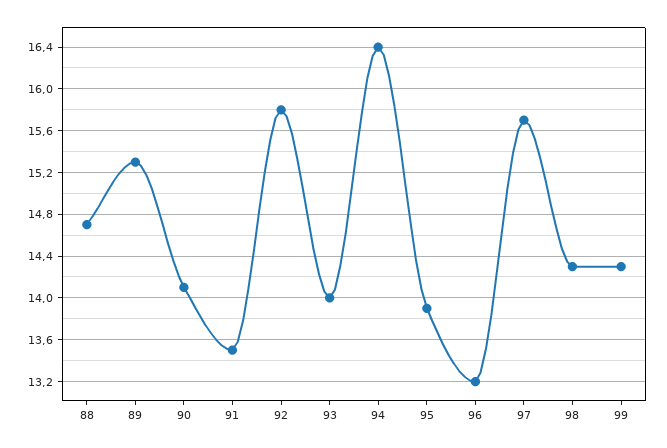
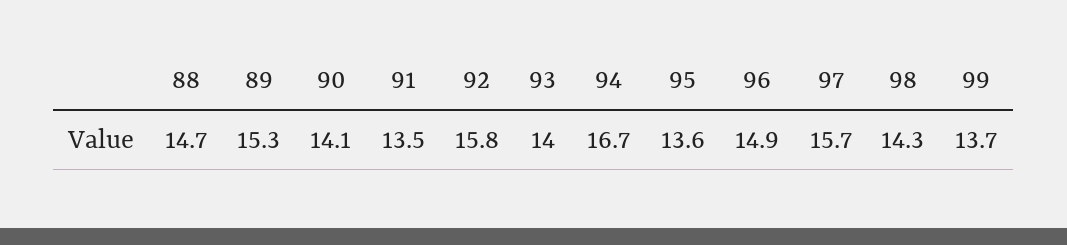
  {
    "88": 14.7,
    "89": 15.3,
    "90": 14.1,
    "91": 13.5,
    "92": 15.8,
    "93": 14,
-   "94": 16.4,
+   "94": 16.7,
-   "95": 13.9,
+   "95": 13.6,
-   "96": 13.2,
+   "96": 14.9,
    "97": 15.7,
    "98": 14.3,
-   "99": 14.3
+   "99": 13.7
  }

